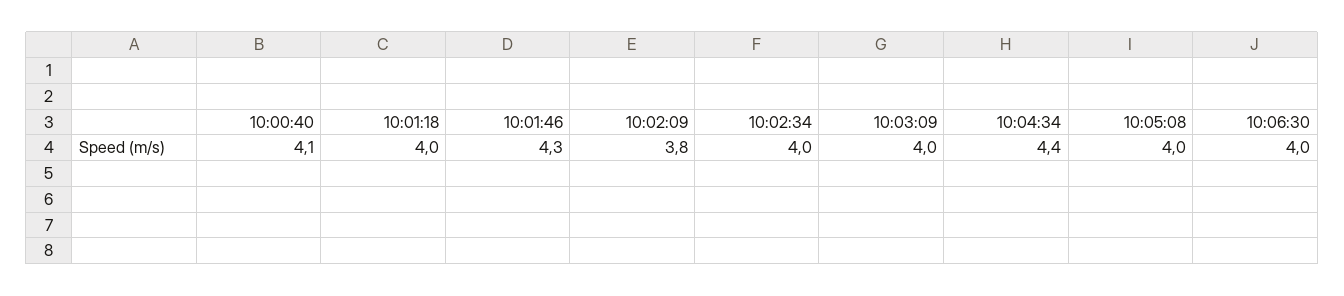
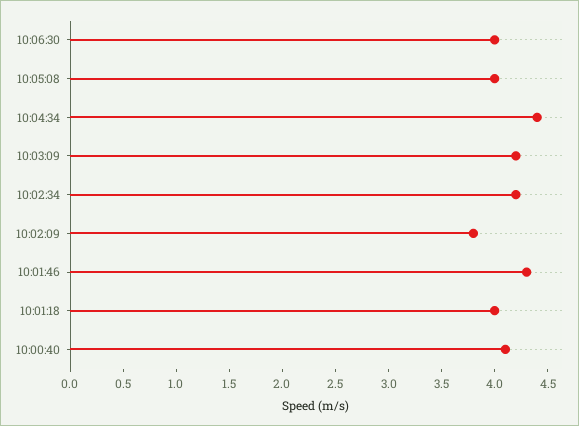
  {
    "10:00:40": 4.1,
    "10:01:18": 4,
    "10:01:46": 4.3,
    "10:02:09": 3.8,
-   "10:02:34": 4,
+   "10:02:34": 4.2,
-   "10:03:09": 4,
+   "10:03:09": 4.2,
    "10:04:34": 4.4,
    "10:05:08": 4,
    "10:06:30": 4
  }

